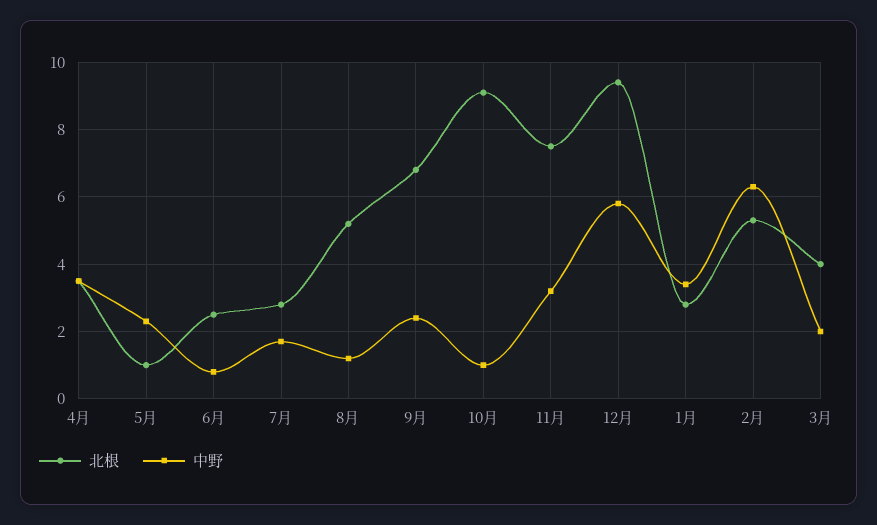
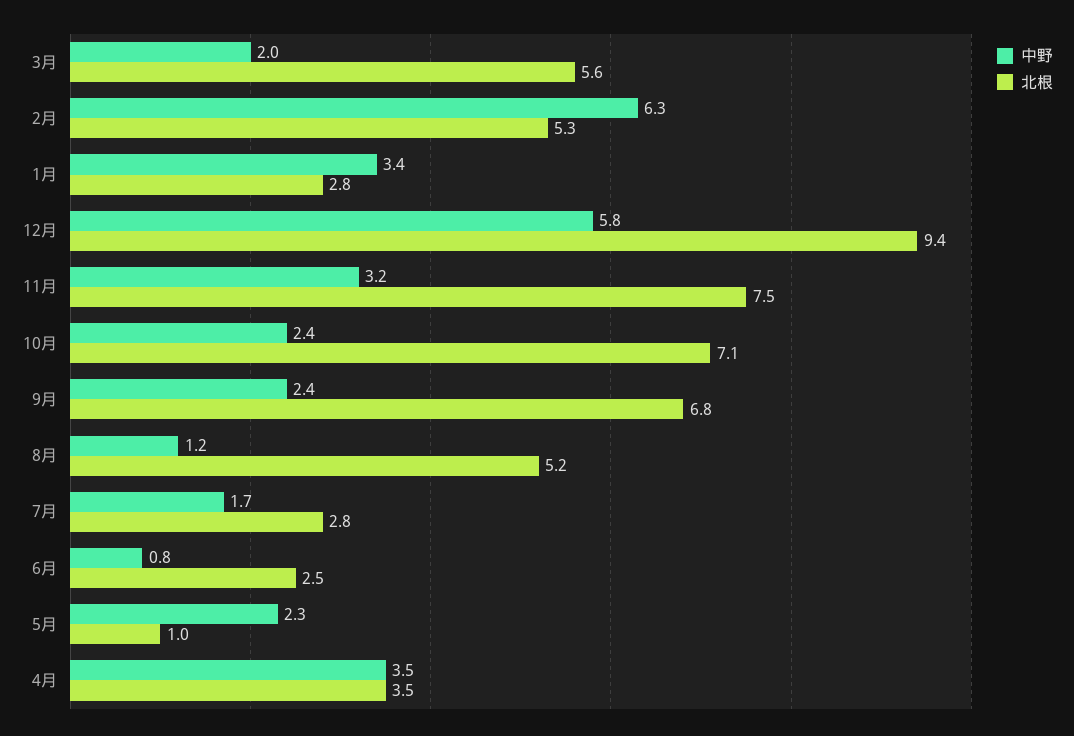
  {
    "北根": {
      "4月": 3.5,
      "5月": 1,
      "6月": 2.5,
      "7月": 2.8,
      "8月": 5.2,
      "9月": 6.8,
-     "10月": 9,
+     "10月": 7.1,
      "11月": 7.5,
      "12月": 9.4,
      "1月": 2.8,
      "2月": 5.3,
-     "3月": 4
+     "3月": 5.6
    },
    "中野": {
      "4月": 3.5,
      "5月": 2.3,
      "6月": 0.8,
      "7月": 1.7,
      "8月": 1.2,
      "9月": 2.4,
-     "10月": 1,
+     "10月": 2.4,
      "11月": 3.2,
      "12月": 5.8,
      "1月": 3.4,
      "2月": 6.3,
      "3月": 2
    }
  }

